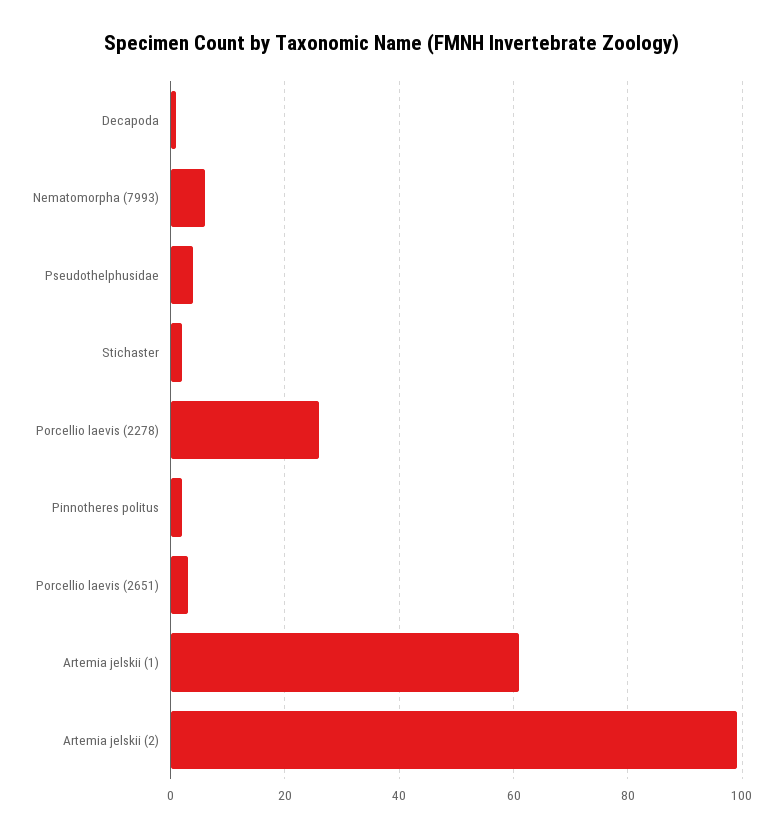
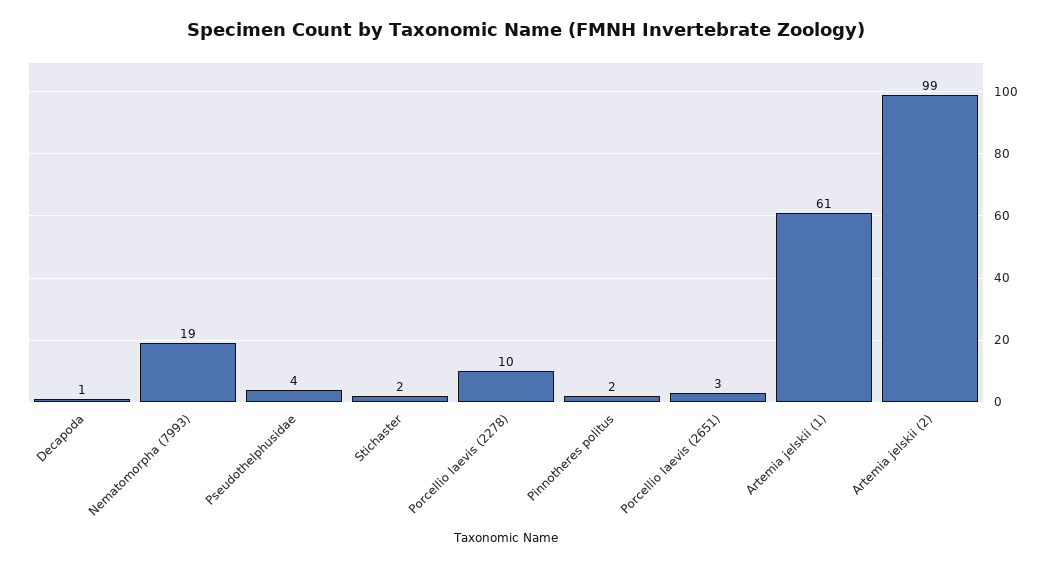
  {
    "Decapoda": 1,
-   "Nematomorpha (7993)": 5,
+   "Nematomorpha (7993)": 19,
    "Pseudothelphusidae": 4,
    "Stichaster": 2,
-   "Porcellio laevis (2278)": 25,
+   "Porcellio laevis (2278)": 10,
    "Pinnotheres politus": 2,
    "Porcellio laevis (2651)": 3,
    "Artemia jelskii (1)": 61,
    "Artemia jelskii (2)": 99
  }

